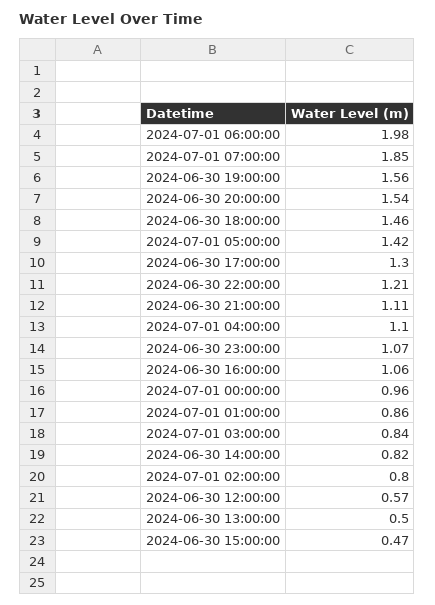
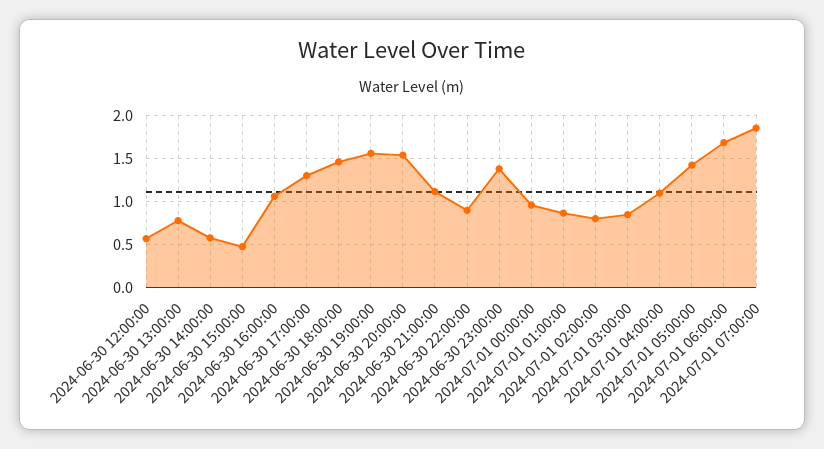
  {
-   "2024-07-01 06:00:00": 1.98,
+   "2024-07-01 06:00:00": 1.7,
    "2024-07-01 07:00:00": 1.85,
    "2024-06-30 19:00:00": 1.56,
    "2024-06-30 20:00:00": 1.54,
    "2024-06-30 18:00:00": 1.46,
    "2024-07-01 05:00:00": 1.42,
    "2024-06-30 17:00:00": 1.3,
-   "2024-06-30 22:00:00": 1.21,
+   "2024-06-30 22:00:00": 0.9,
    "2024-06-30 21:00:00": 1.11,
    "2024-07-01 04:00:00": 1.1,
-   "2024-06-30 23:00:00": 1.07,
+   "2024-06-30 23:00:00": 1.4,
    "2024-06-30 16:00:00": 1.06,
    "2024-07-01 00:00:00": 0.96,
    "2024-07-01 01:00:00": 0.86,
    "2024-07-01 03:00:00": 0.84,
-   "2024-06-30 14:00:00": 0.82,
+   "2024-06-30 14:00:00": 0.6,
    "2024-07-01 02:00:00": 0.8,
    "2024-06-30 12:00:00": 0.57,
-   "2024-06-30 13:00:00": 0.5,
+   "2024-06-30 13:00:00": 0.8,
    "2024-06-30 15:00:00": 0.47
  }

